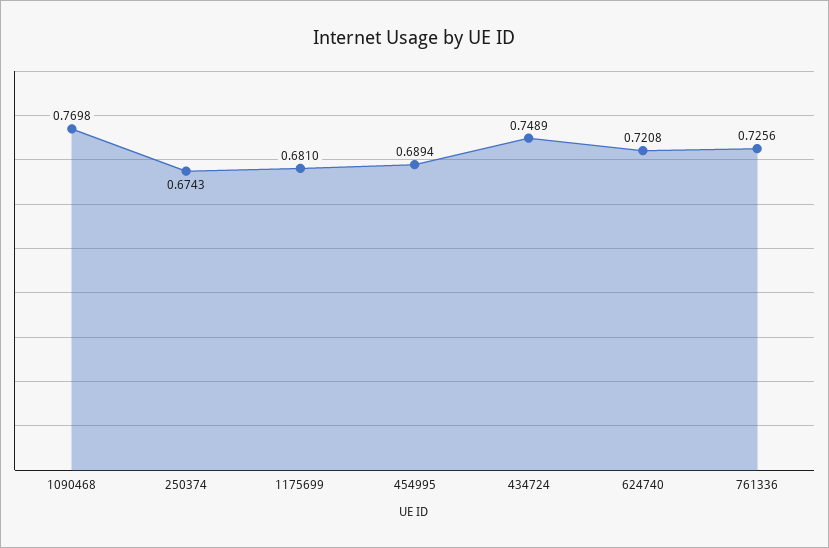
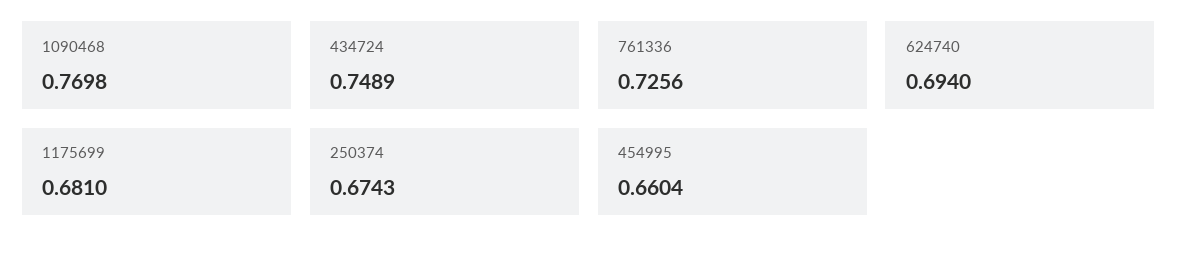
  {
    "1090468": 0.7698,
    "250374": 0.6743,
    "1175699": 0.681,
-   "454995": 0.6894,
+   "454995": 0.6604,
    "434724": 0.7489,
-   "624740": 0.7208,
+   "624740": 0.694,
    "761336": 0.7256
  }

